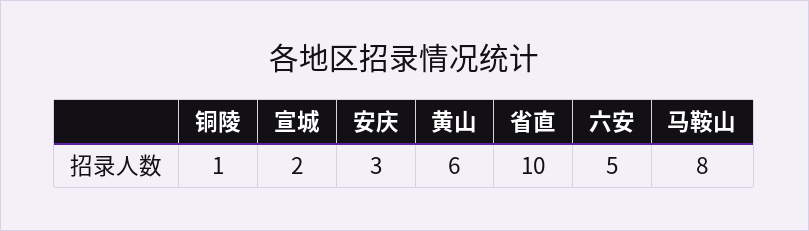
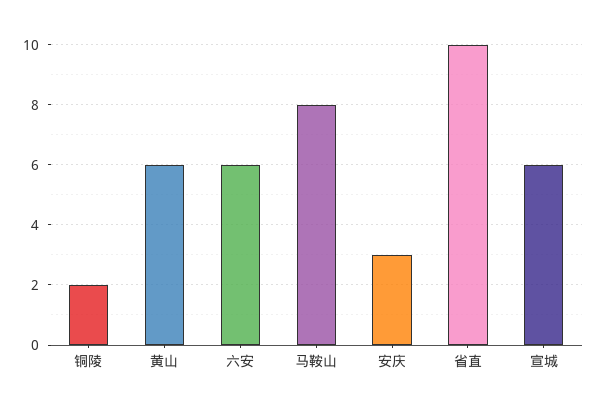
  {
-   "铜陵": 1,
+   "铜陵": 2,
-   "宣城": 2,
+   "宣城": 6,
    "安庆": 3,
    "黄山": 6,
    "省直": 10,
-   "六安": 5,
+   "六安": 6,
    "马鞍山": 8
  }

